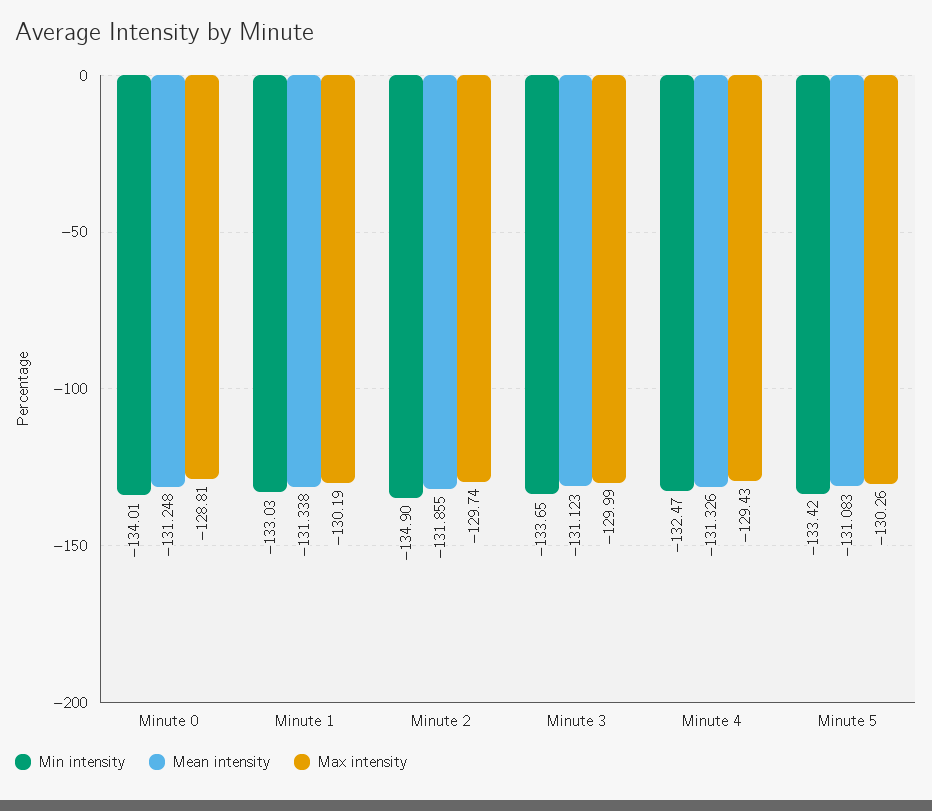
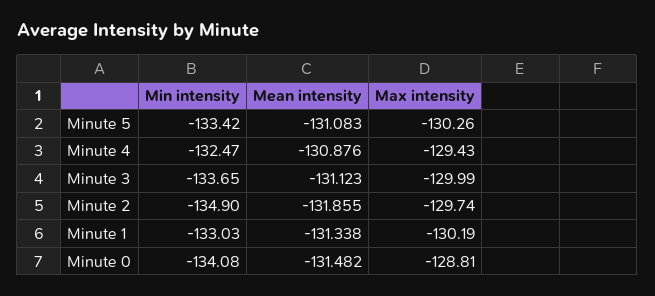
  {
    "Min intensity": {
-     "Minute 0": -134.01,
+     "Minute 0": -134.08,
      "Minute 1": -133.03,
      "Minute 2": -134.9,
      "Minute 3": -133.65,
      "Minute 4": -132.47,
      "Minute 5": -133.42
    },
    "Mean intensity": {
-     "Minute 0": -131.248,
+     "Minute 0": -131.482,
      "Minute 1": -131.338,
      "Minute 2": -131.855,
      "Minute 3": -131.123,
-     "Minute 4": -131.326,
+     "Minute 4": -130.876,
      "Minute 5": -131.083
    },
    "Max intensity": {
      "Minute 0": -128.81,
      "Minute 1": -130.19,
      "Minute 2": -129.74,
      "Minute 3": -129.99,
      "Minute 4": -129.43,
      "Minute 5": -130.26
    }
  }

